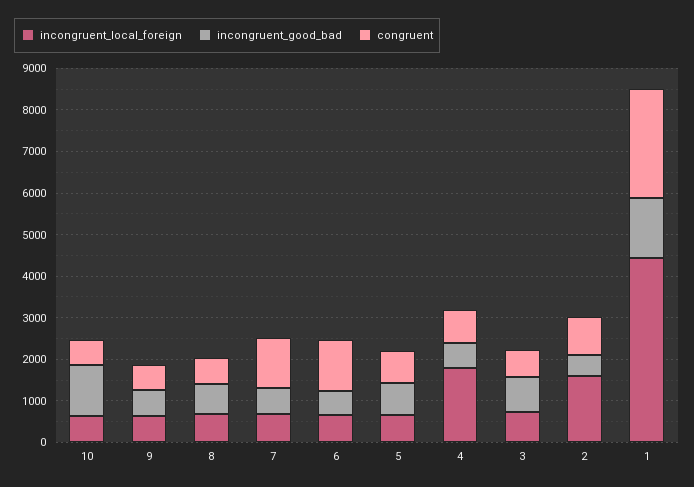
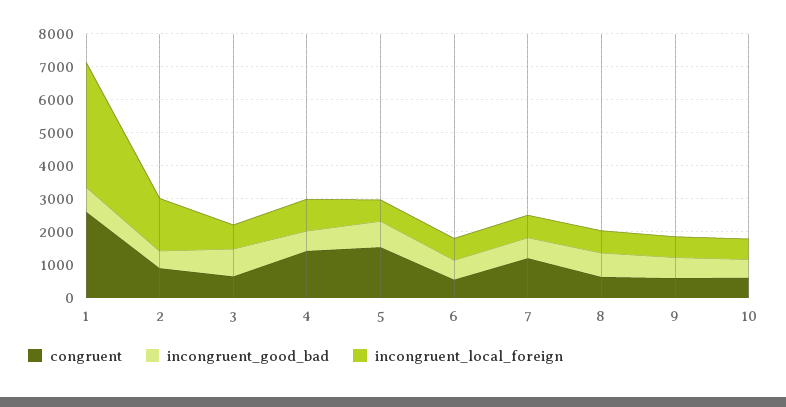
  {
    "incongruent_local_foreign": {
      "10": 600,
      "9": 600,
      "8": 600,
      "7": 600,
      "6": 600,
      "5": 600,
-     "4": 1800,
+     "4": 1000,
      "3": 800,
      "2": 1600,
-     "1": 4400
+     "1": 3750
    },
    "incongruent_good_bad": {
-     "10": 1200,
+     "10": 500,
      "9": 600,
      "8": 800,
      "7": 600,
      "6": 600,
      "5": 800,
      "4": 600,
      "3": 800,
      "2": 600,
-     "1": 1400
+     "1": 750
    },
    "congruent": {
      "10": 600,
      "9": 600,
      "8": 600,
      "7": 1200,
-     "6": 1200,
+     "6": 500,
-     "5": 800,
+     "5": 1500,
-     "4": 800,
+     "4": 1500,
      "3": 600,
      "2": 1000,
      "1": 2600
    }
  }

